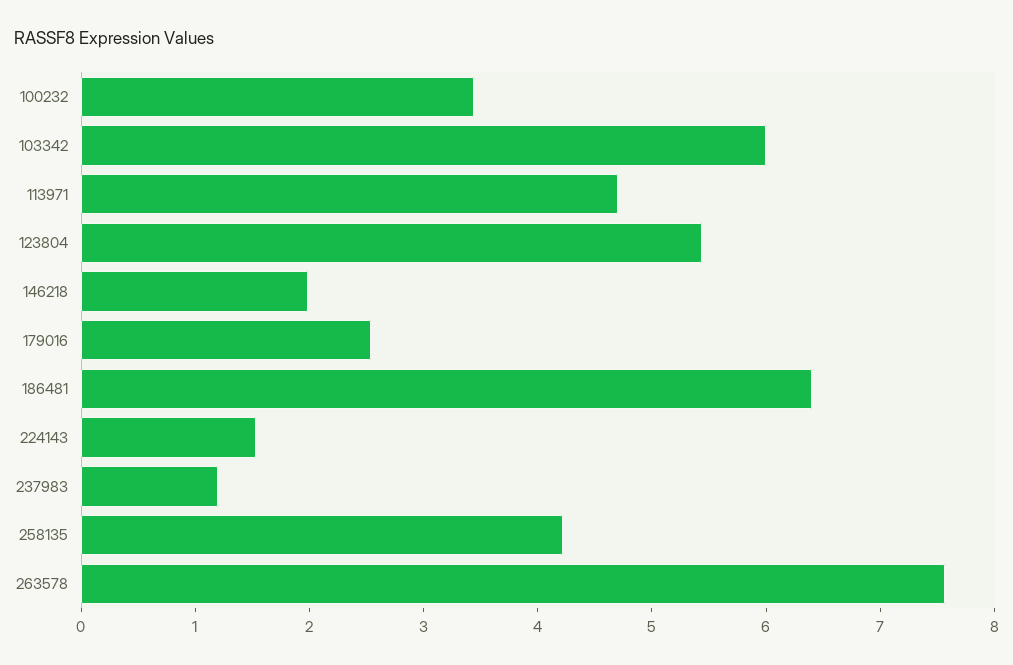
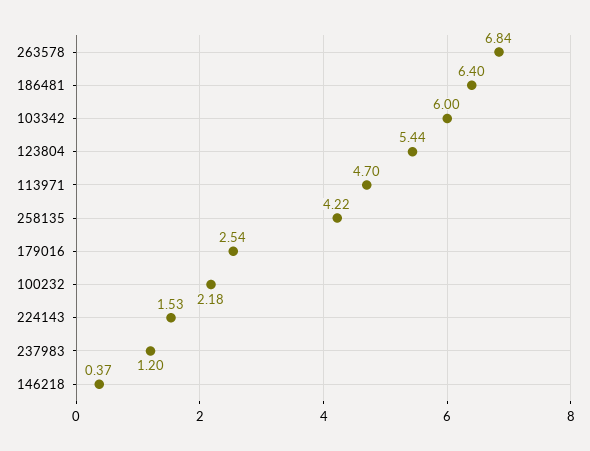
  {
-   "100232": 3.4,
+   "100232": 2.18,
    "103342": 6,
    "113971": 4.7,
    "123804": 5.44,
-   "146218": 2,
+   "146218": 0.37,
    "179016": 2.54,
    "186481": 6.4,
    "224143": 1.53,
    "237983": 1.2,
    "258135": 4.22,
-   "263578": 7.6
+   "263578": 6.84
  }

